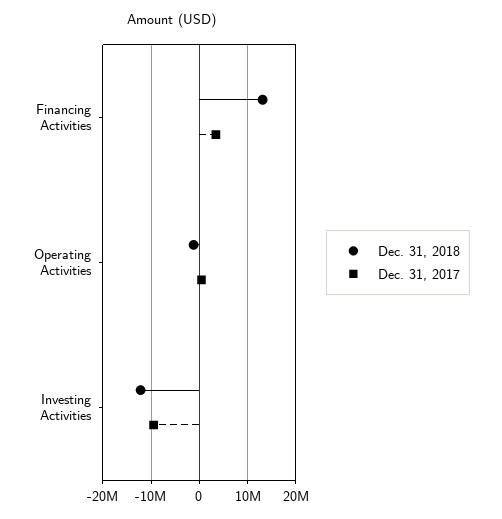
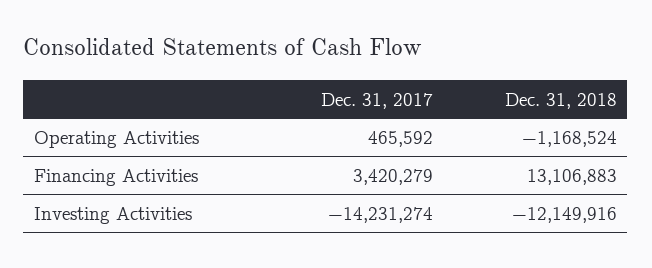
  {
    "Dec. 31, 2018": {
      "Financing Activities": 13106883,
      "Operating Activities": -1168524,
      "Investing Activities": -12149916
    },
    "Dec. 31, 2017": {
      "Financing Activities": 3420279,
      "Operating Activities": 465592,
-     "Investing Activities": -10000000
+     "Investing Activities": -14231274
    }
  }

